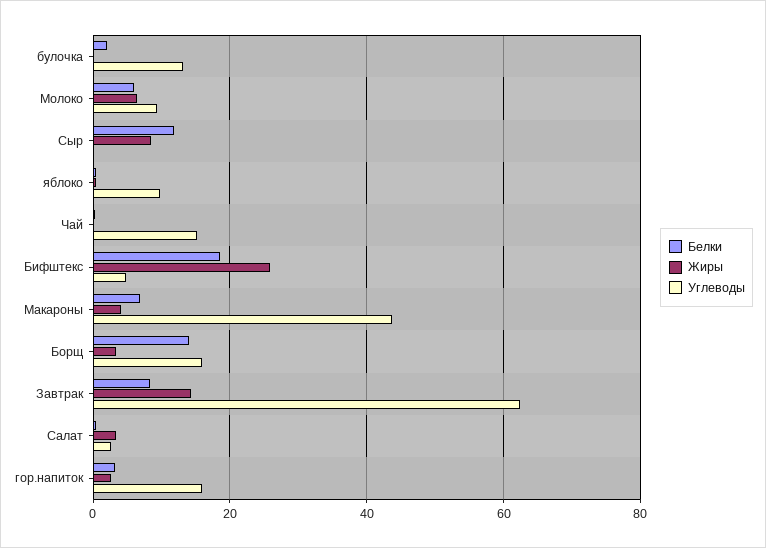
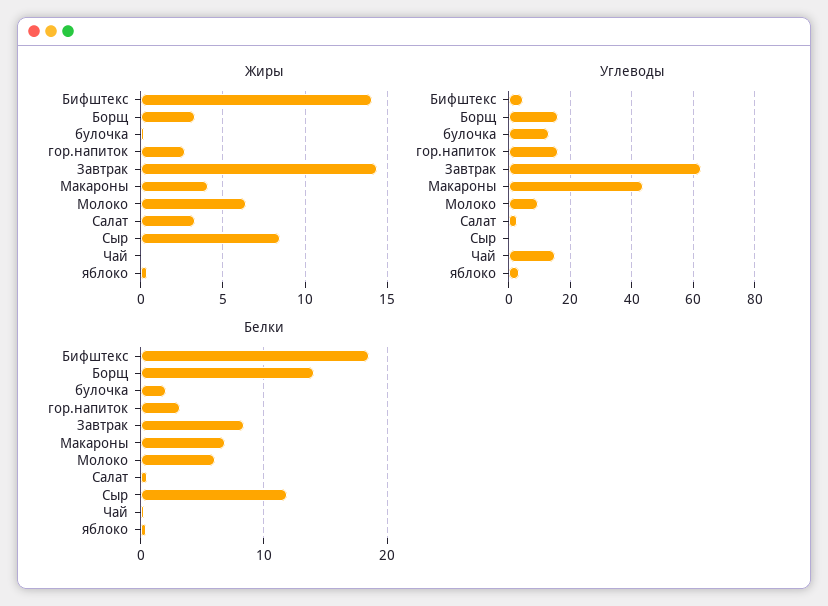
  {
    "Белки": {
      "булочка": 2,
      "Молоко": 6,
      "Сыр": 12,
      "яблоко": 0,
      "Чай": 0,
      "Бифштекс": 19,
      "Макароны": 7,
      "Борщ": 14,
      "Завтрак": 8,
      "Салат": 1,
      "гор.напиток": 3
    },
    "Жиры": {
      "булочка": 0,
      "Молоко": 6.5,
      "Сыр": 8.5,
      "яблоко": 0.5,
      "Чай": 0,
-     "Бифштекс": 26,
+     "Бифштекс": 14,
      "Макароны": 4,
      "Борщ": 3.5,
      "Завтрак": 14.5,
      "Салат": 3.5,
      "гор.напиток": 2.5
    },
    "Углеводы": {
      "булочка": 14,
      "Молоко": 10,
      "Сыр": 0,
-     "яблоко": 10,
+     "яблоко": 4,
      "Чай": 16,
      "Бифштекс": 4,
      "Макароны": 44,
      "Борщ": 16,
      "Завтрак": 62,
      "Салат": 2,
      "гор.напиток": 16
    }
  }

